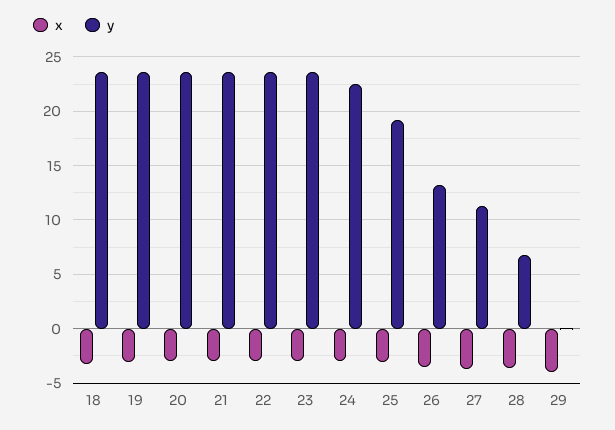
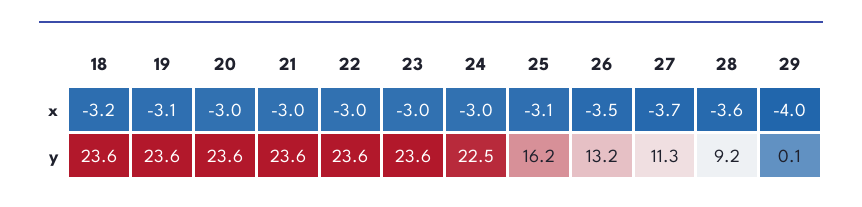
  {
    "x": {
      "18": -3.2,
      "19": -3.1,
      "20": -3,
      "21": -3,
      "22": -3,
      "23": -3,
      "24": -3,
      "25": -3.1,
      "26": -3.5,
      "27": -3.7,
      "28": -3.6,
      "29": -4
    },
    "y": {
      "18": 23.6,
      "19": 23.6,
      "20": 23.6,
      "21": 23.6,
      "22": 23.6,
      "23": 23.6,
      "24": 22.5,
-     "25": 19,
+     "25": 16.2,
      "26": 13.2,
      "27": 11.3,
-     "28": 7,
+     "28": 9.2,
      "29": 0.1
    }
  }

